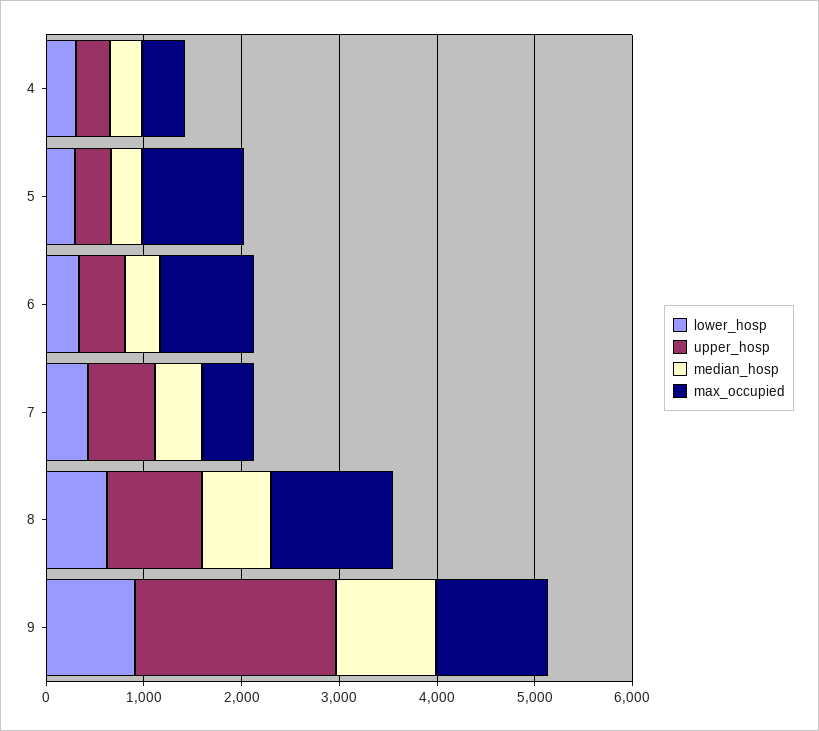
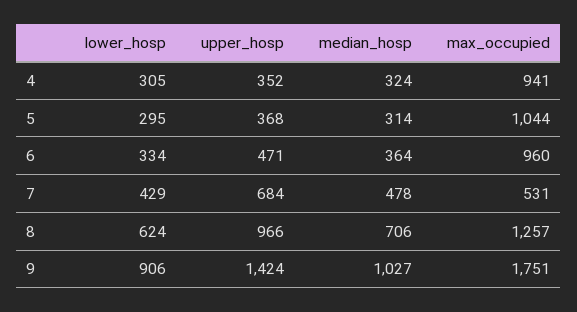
  {
    "lower_hosp": {
      "4": 305,
      "5": 295,
      "6": 334,
      "7": 429,
      "8": 624,
      "9": 906
    },
    "upper_hosp": {
      "4": 352,
      "5": 368,
      "6": 471,
      "7": 684,
      "8": 966,
-     "9": 2000
+     "9": 1424
    },
    "median_hosp": {
      "4": 324,
      "5": 314,
      "6": 364,
      "7": 478,
      "8": 706,
      "9": 1027
    },
    "max_occupied": {
-     "4": 400,
+     "4": 941,
      "5": 1044,
      "6": 960,
      "7": 531,
      "8": 1257,
-     "9": 1200
+     "9": 1751
    }
  }

